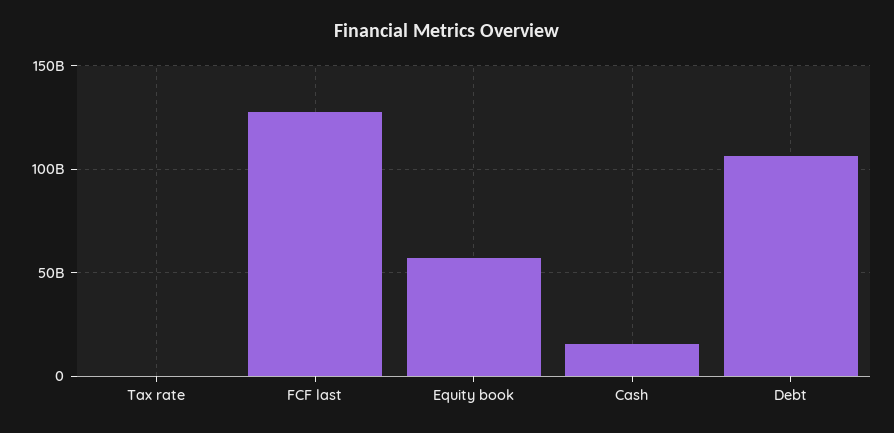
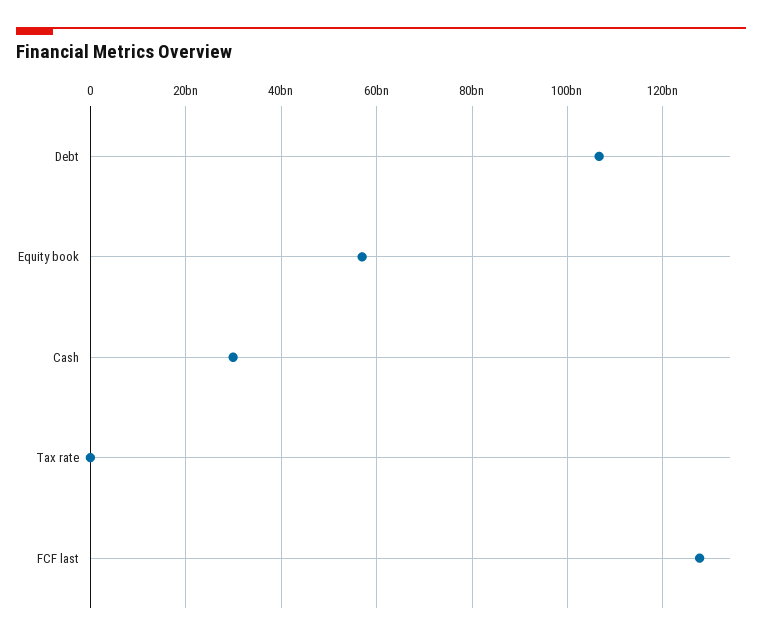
  {
    "Tax rate": 0,
    "FCF last": 128000000000,
    "Equity book": 56000000000,
-   "Cash": 15000000000,
+   "Cash": 30000000000,
    "Debt": 106000000000
  }

